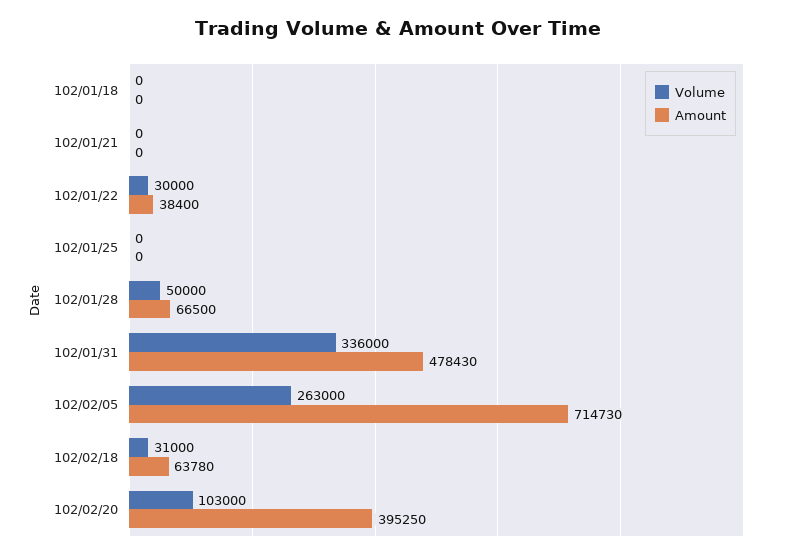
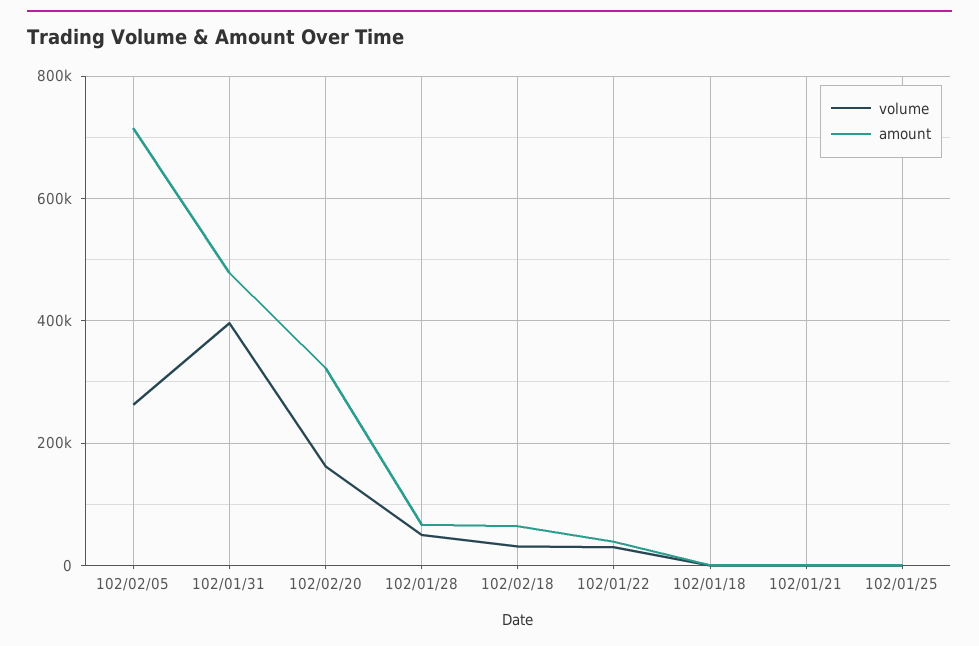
  {
    "Volume": {
      "102/01/18": 0,
      "102/01/21": 0,
      "102/01/22": 30000,
      "102/01/25": 0,
      "102/01/28": 50000,
-     "102/01/31": 336000,
+     "102/01/31": 400000,
      "102/02/05": 263000,
      "102/02/18": 31000,
-     "102/02/20": 103000
+     "102/02/20": 160000
    },
    "Amount": {
      "102/01/18": 0,
      "102/01/21": 0,
      "102/01/22": 38400,
      "102/01/25": 0,
      "102/01/28": 66500,
      "102/01/31": 478430,
      "102/02/05": 714730,
      "102/02/18": 63780,
-     "102/02/20": 395250
+     "102/02/20": 320000
    }
  }

